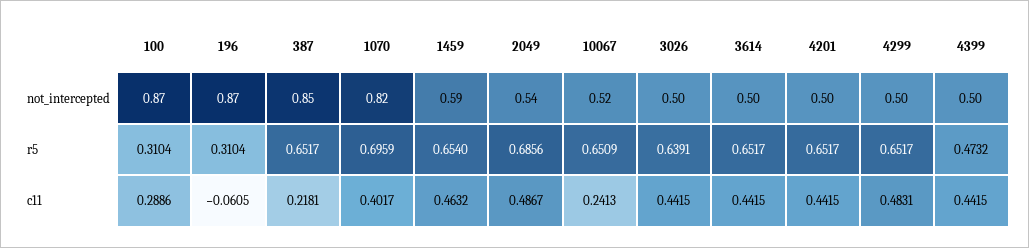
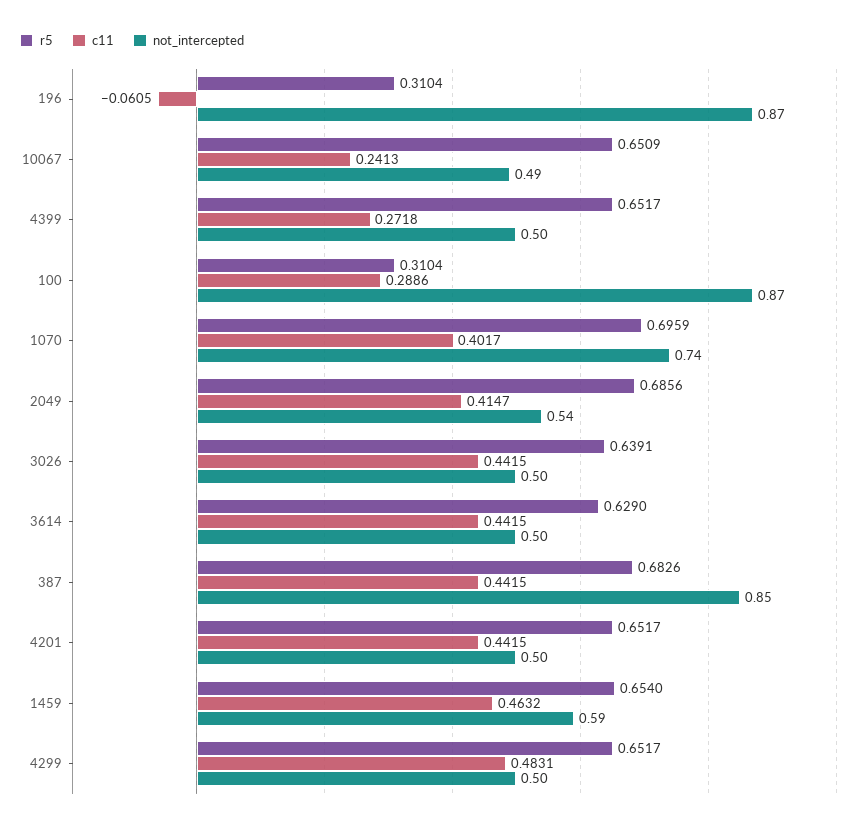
  {
    "not_intercepted": {
      "100": 0.87,
      "196": 0.87,
      "387": 0.85,
-     "1070": 0.82,
+     "1070": 0.74,
      "1459": 0.59,
      "2049": 0.54,
-     "10067": 0.52,
+     "10067": 0.49,
      "3026": 0.5,
      "3614": 0.5,
      "4201": 0.5,
      "4299": 0.5,
      "4399": 0.5
    },
    "r5": {
      "100": 0.3104,
      "196": 0.3104,
-     "387": 0.6517,
+     "387": 0.6826,
      "1070": 0.6959,
      "1459": 0.654,
      "2049": 0.6856,
      "10067": 0.6509,
      "3026": 0.6391,
-     "3614": 0.6517,
+     "3614": 0.629,
      "4201": 0.6517,
      "4299": 0.6517,
-     "4399": 0.4732
+     "4399": 0.6517
    },
    "c11": {
      "100": 0.2886,
      "196": -0.0605,
-     "387": 0.2181,
+     "387": 0.4415,
      "1070": 0.4017,
      "1459": 0.4632,
-     "2049": 0.4867,
+     "2049": 0.4147,
      "10067": 0.2413,
      "3026": 0.4415,
      "3614": 0.4415,
      "4201": 0.4415,
      "4299": 0.4831,
-     "4399": 0.4415
+     "4399": 0.2718
    }
  }

